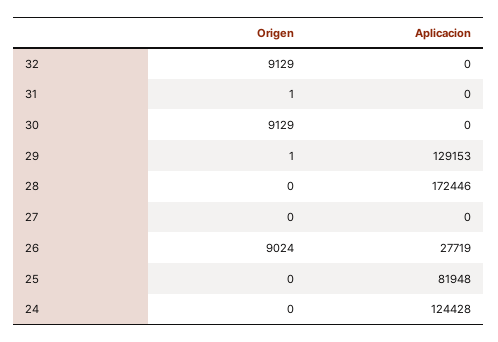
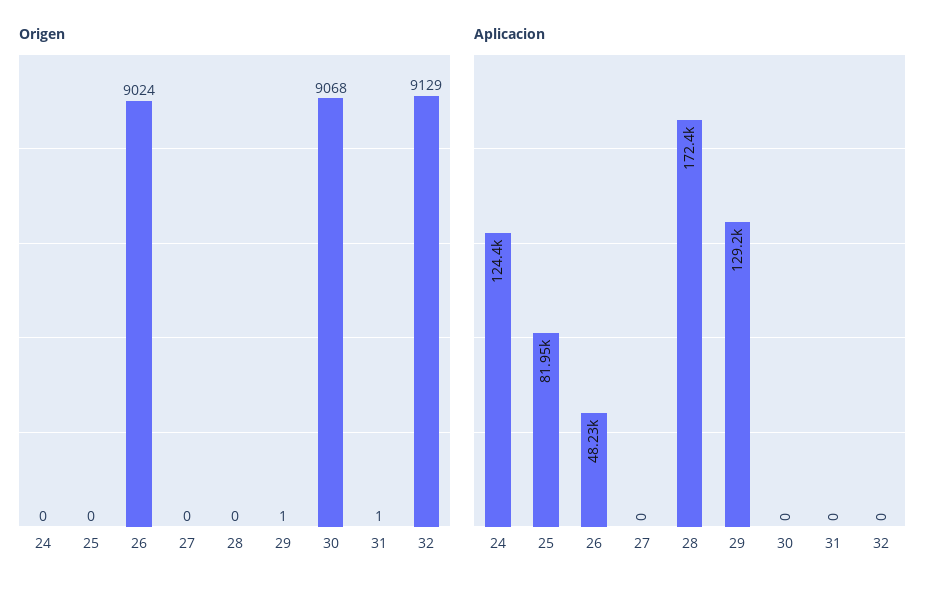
  {
    "Origen": {
      "32": 9129,
      "31": 1,
-     "30": 9129,
+     "30": 9068,
      "29": 1,
      "28": 0,
      "27": 0,
      "26": 9024,
      "25": 0,
      "24": 0
    },
    "Aplicacion": {
      "32": 0,
      "31": 0,
      "30": 0,
      "29": 129153,
      "28": 172446,
      "27": 0,
-     "26": 27719,
+     "26": 48230,
      "25": 81948,
      "24": 124428
    }
  }

